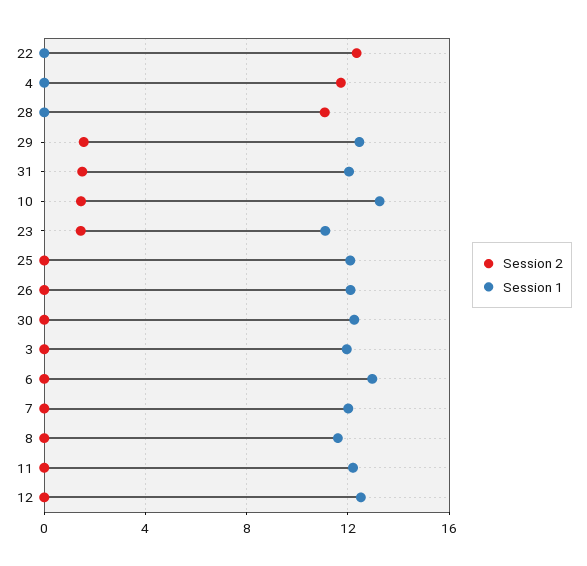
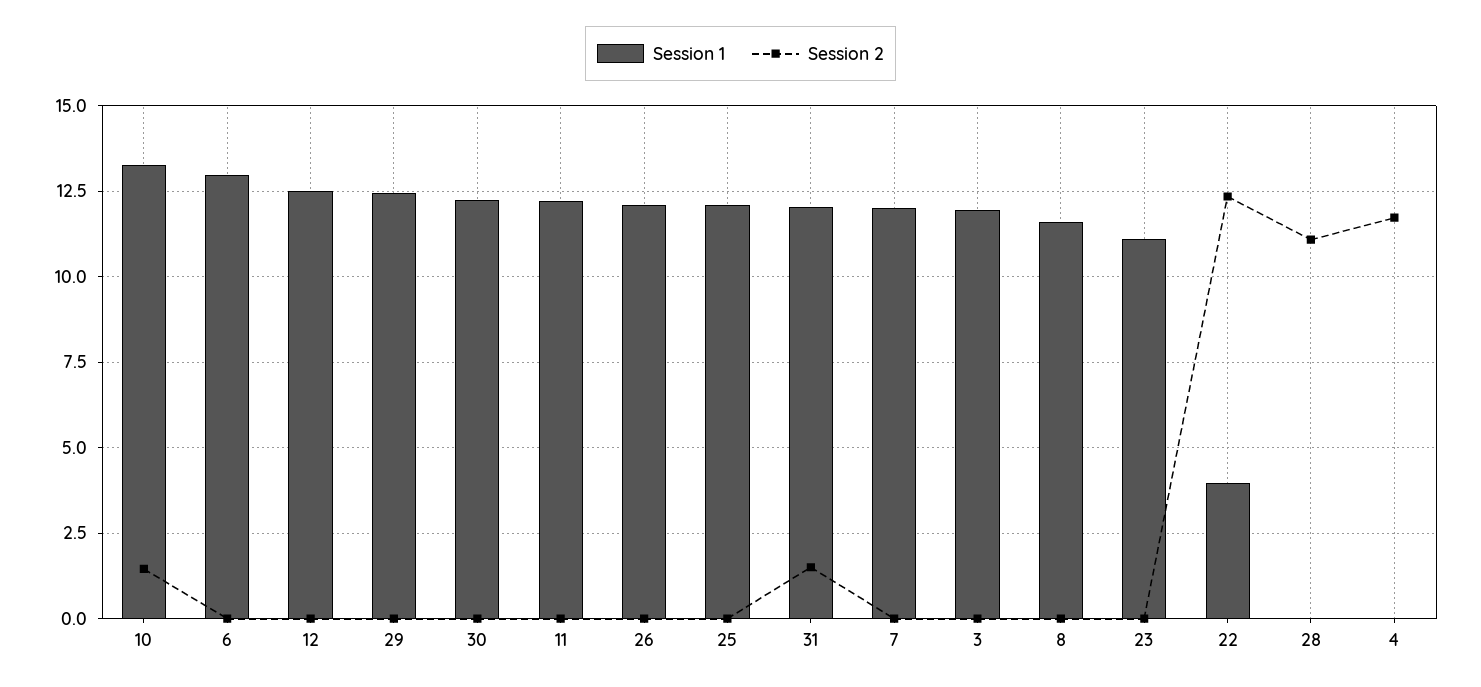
  {
    "Session 2": {
      "22": 12.25,
      "4": 11.75,
      "28": 11,
-     "29": 1.5,
+     "29": 0,
      "31": 1.5,
      "10": 1.5,
-     "23": 1.5,
+     "23": 0,
      "25": 0,
      "26": 0,
      "30": 0,
      "3": 0,
      "6": 0,
      "7": 0,
      "8": 0,
      "11": 0,
      "12": 0
    },
    "Session 1": {
-     "22": 0,
+     "22": 4,
      "4": 0,
      "28": 0,
      "29": 12.5,
      "31": 12,
      "10": 13.25,
      "23": 11,
      "25": 12,
      "26": 12,
      "30": 12.25,
      "3": 12,
      "6": 13,
      "7": 12,
      "8": 11.5,
      "11": 12.25,
      "12": 12.5
    }
  }

